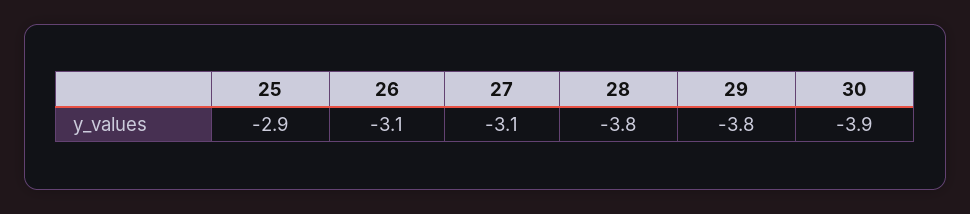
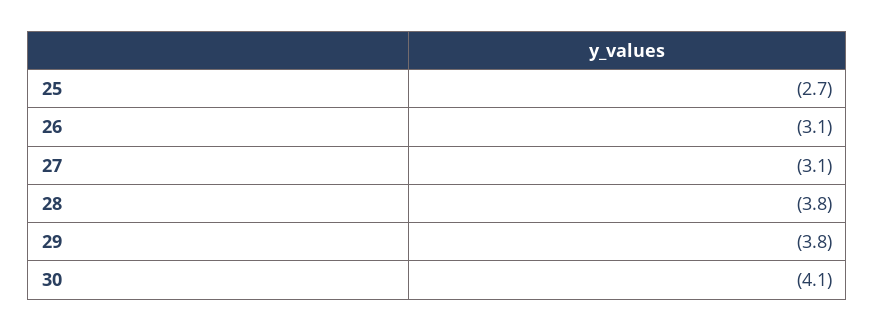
  {
-   "25": -2.9,
+   "25": -2.7,
    "26": -3.1,
    "27": -3.1,
    "28": -3.8,
    "29": -3.8,
-   "30": -3.9
+   "30": -4.1
  }

